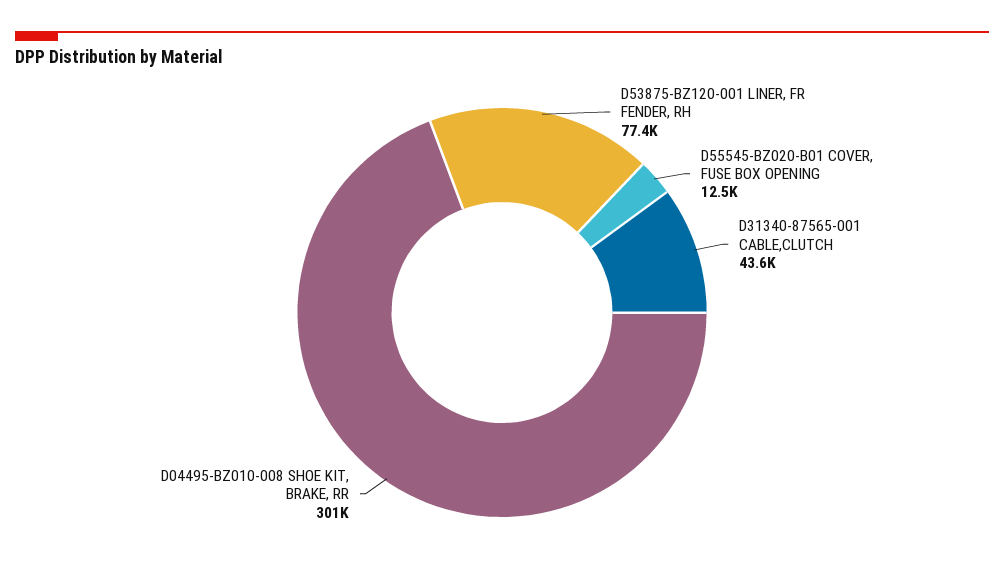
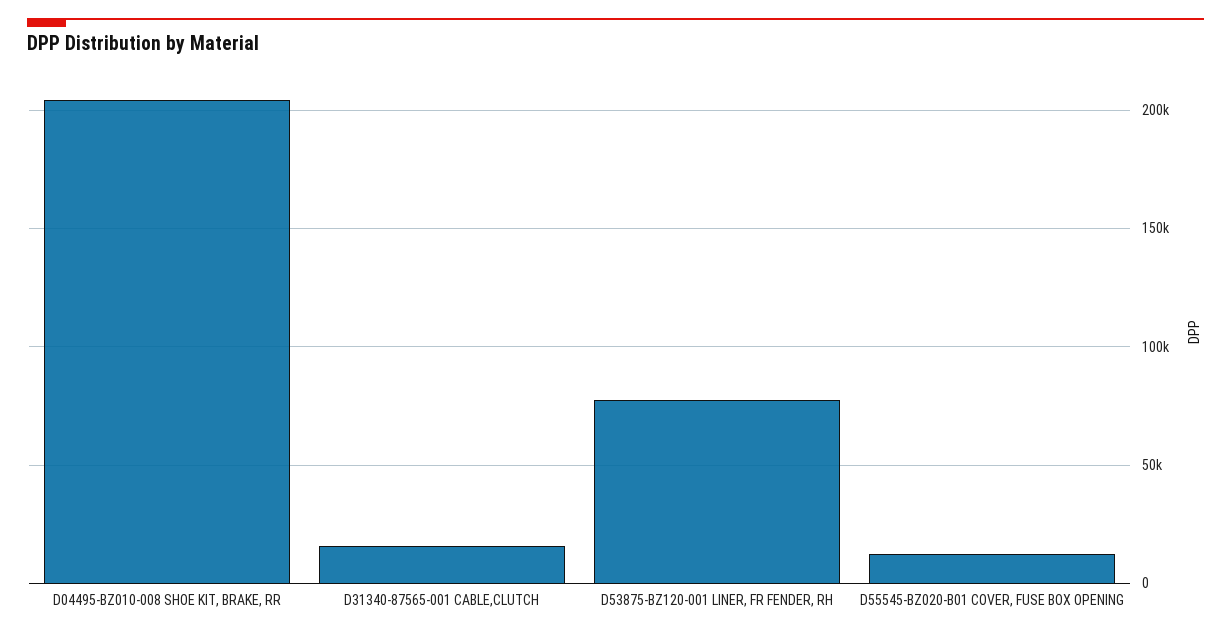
  {
    "D53875-BZ120-001 LINER, FR FENDER, RH": 77400,
    "D55545-BZ020-B01 COVER, FUSE BOX OPENING": 12500,
-   "D31340-87565-001 CABLE,CLUTCH": 43600,
+   "D31340-87565-001 CABLE,CLUTCH": 15000,
-   "D04495-BZ010-008 SHOE KIT, BRAKE, RR": 301000
+   "D04495-BZ010-008 SHOE KIT, BRAKE, RR": 205000
  }

